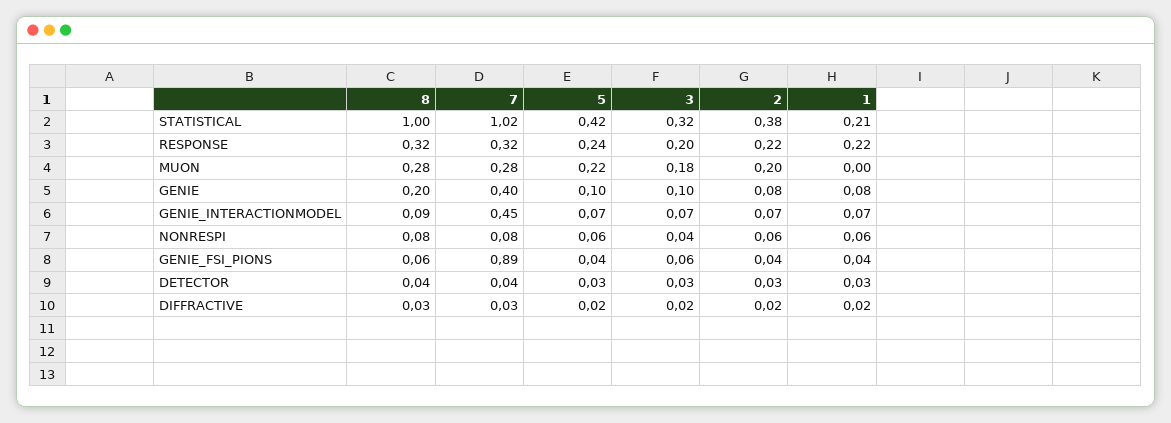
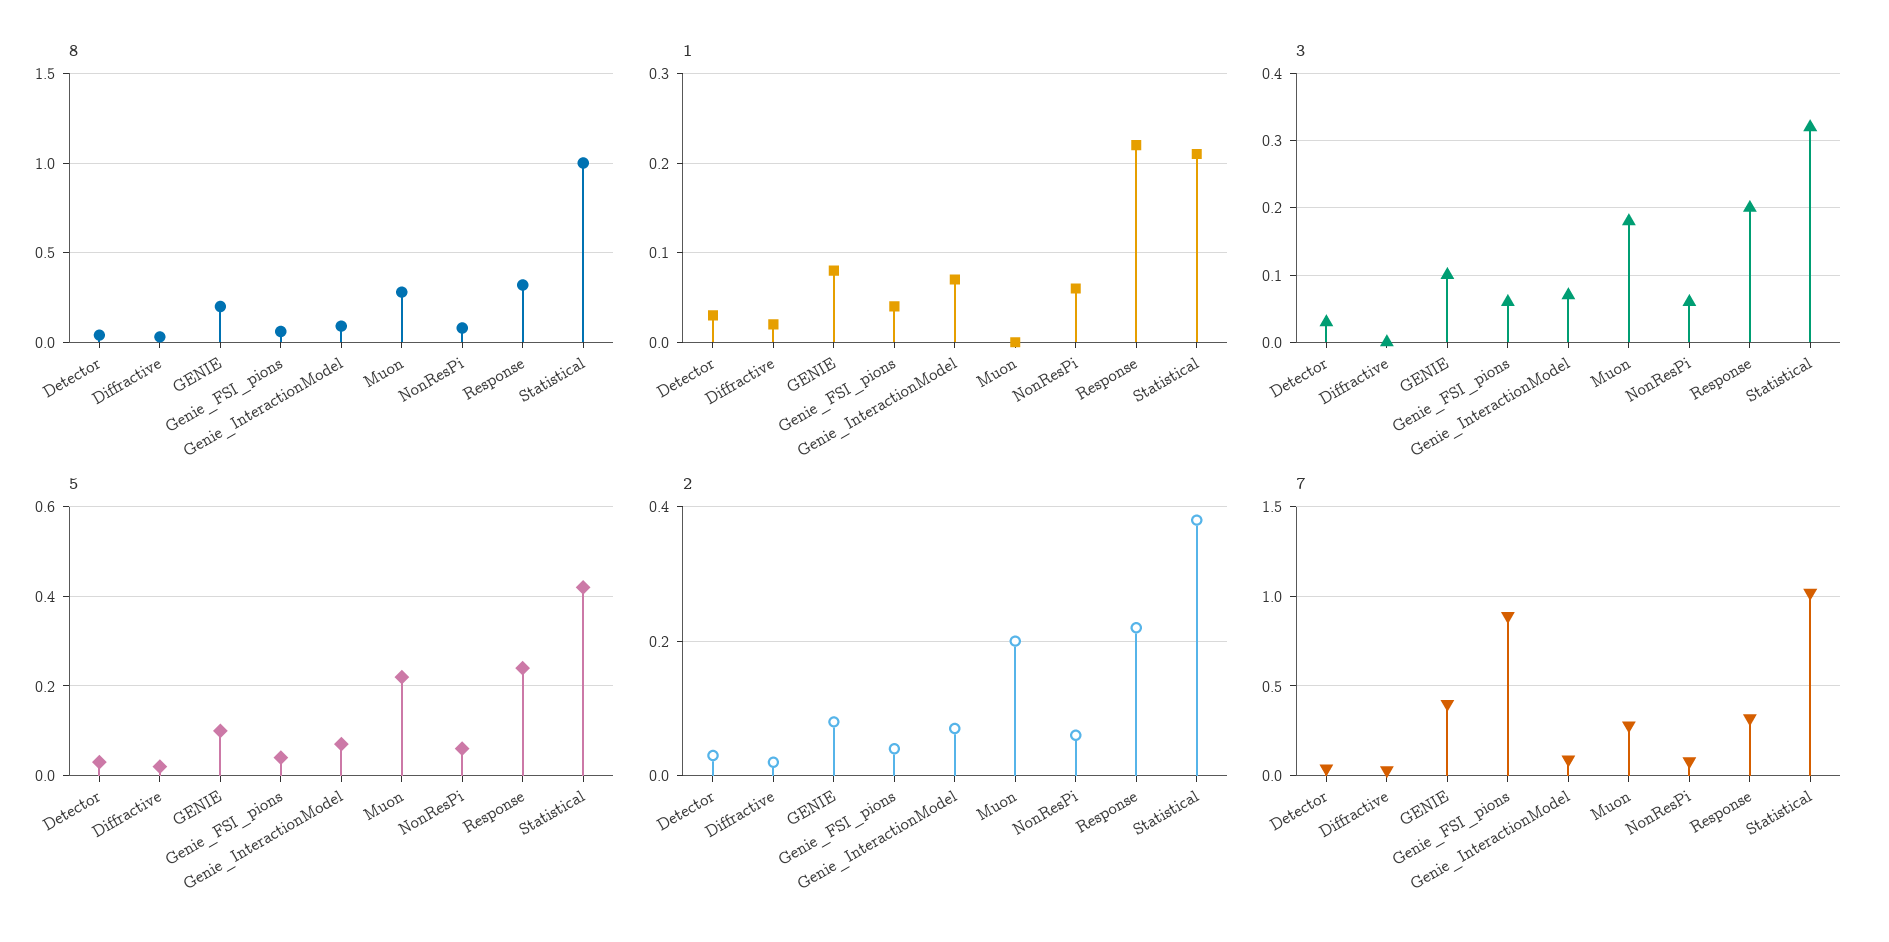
  {
    "8": {
      "STATISTICAL": 1,
      "RESPONSE": 0.32,
      "MUON": 0.28,
      "GENIE": 0.2,
      "GENIE_INTERACTIONMODEL": 0.09,
      "NONRESPI": 0.08,
      "GENIE_FSI_PIONS": 0.06,
      "DETECTOR": 0.04,
      "DIFFRACTIVE": 0.03
    },
    "7": {
      "STATISTICAL": 1.02,
      "RESPONSE": 0.32,
      "MUON": 0.28,
      "GENIE": 0.4,
-     "GENIE_INTERACTIONMODEL": 0.45,
+     "GENIE_INTERACTIONMODEL": 0.1,
      "NONRESPI": 0.08,
      "GENIE_FSI_PIONS": 0.89,
      "DETECTOR": 0.04,
      "DIFFRACTIVE": 0.03
    },
    "5": {
      "STATISTICAL": 0.42,
      "RESPONSE": 0.24,
      "MUON": 0.22,
      "GENIE": 0.1,
      "GENIE_INTERACTIONMODEL": 0.07,
      "NONRESPI": 0.06,
      "GENIE_FSI_PIONS": 0.04,
      "DETECTOR": 0.03,
      "DIFFRACTIVE": 0.02
    },
    "3": {
      "STATISTICAL": 0.32,
      "RESPONSE": 0.2,
      "MUON": 0.18,
      "GENIE": 0.1,
      "GENIE_INTERACTIONMODEL": 0.07,
-     "NONRESPI": 0.04,
+     "NONRESPI": 0.06,
      "GENIE_FSI_PIONS": 0.06,
      "DETECTOR": 0.03,
-     "DIFFRACTIVE": 0.02
+     "DIFFRACTIVE": 0
    },
    "2": {
      "STATISTICAL": 0.38,
      "RESPONSE": 0.22,
      "MUON": 0.2,
      "GENIE": 0.08,
      "GENIE_INTERACTIONMODEL": 0.07,
      "NONRESPI": 0.06,
      "GENIE_FSI_PIONS": 0.04,
      "DETECTOR": 0.03,
      "DIFFRACTIVE": 0.02
    },
    "1": {
      "STATISTICAL": 0.21,
      "RESPONSE": 0.22,
      "MUON": 0,
      "GENIE": 0.08,
      "GENIE_INTERACTIONMODEL": 0.07,
      "NONRESPI": 0.06,
      "GENIE_FSI_PIONS": 0.04,
      "DETECTOR": 0.03,
      "DIFFRACTIVE": 0.02
    }
  }

